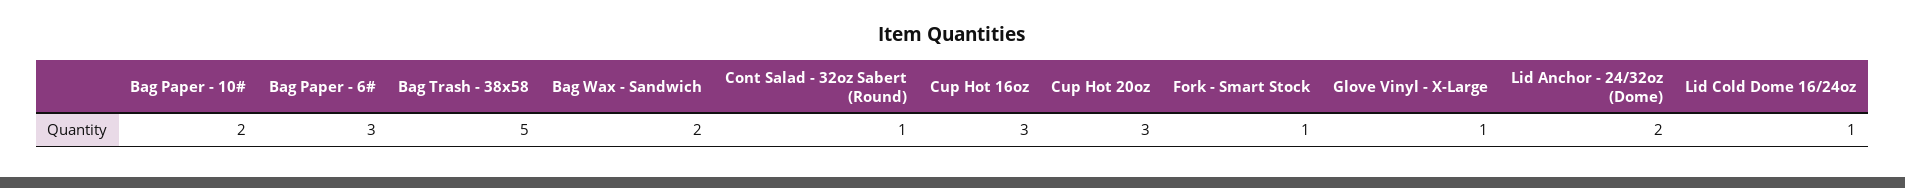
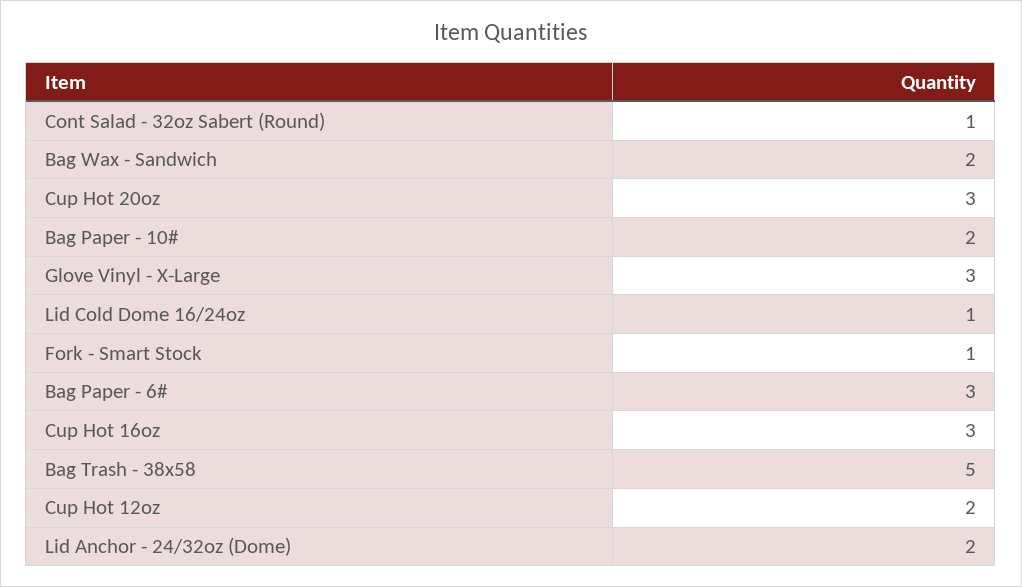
  {
    "Bag Paper - 10#": 2,
    "Bag Paper - 6#": 3,
    "Bag Trash - 38x58": 5,
    "Bag Wax - Sandwich": 2,
    "Cont Salad - 32oz Sabert (Round)": 1,
    "Cup Hot 16oz": 3,
    "Cup Hot 20oz": 3,
    "Fork - Smart Stock": 1,
-   "Glove Vinyl - X-Large": 1,
+   "Glove Vinyl - X-Large": 3,
    "Lid Anchor - 24/32oz (Dome)": 2,
-   "Lid Cold Dome 16/24oz": 1
+   "Lid Cold Dome 16/24oz": 1,
+   "Cup Hot 12oz": 2
  }

